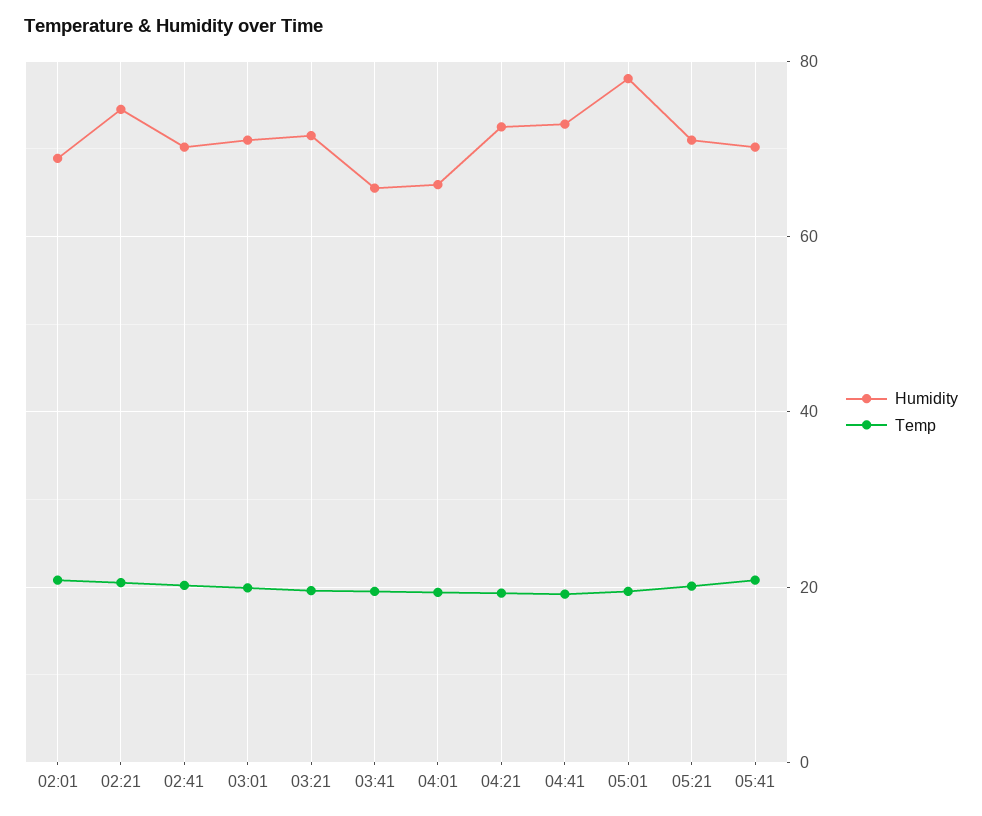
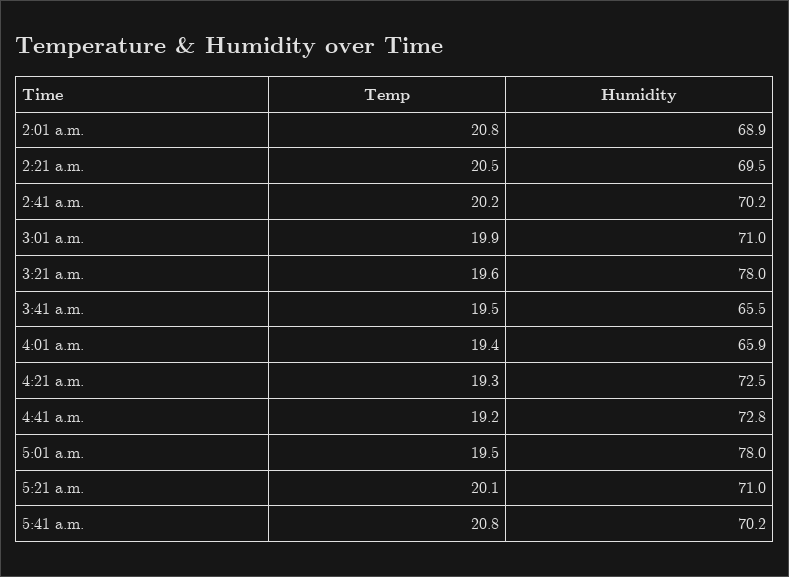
  {
    "Humidity": {
      "02:01": 68.9,
-     "02:21": 74,
+     "02:21": 69.5,
      "02:41": 70.2,
      "03:01": 71,
-     "03:21": 72,
+     "03:21": 78,
      "03:41": 65.5,
      "04:01": 65.9,
      "04:21": 72.5,
      "04:41": 72.8,
      "05:01": 78,
      "05:21": 71,
      "05:41": 70.2
    },
    "Temp": {
      "02:01": 20.8,
      "02:21": 20.5,
      "02:41": 20.2,
      "03:01": 19.9,
      "03:21": 19.6,
      "03:41": 19.5,
      "04:01": 19.4,
      "04:21": 19.3,
      "04:41": 19.2,
      "05:01": 19.5,
      "05:21": 20.1,
      "05:41": 20.8
    }
  }

